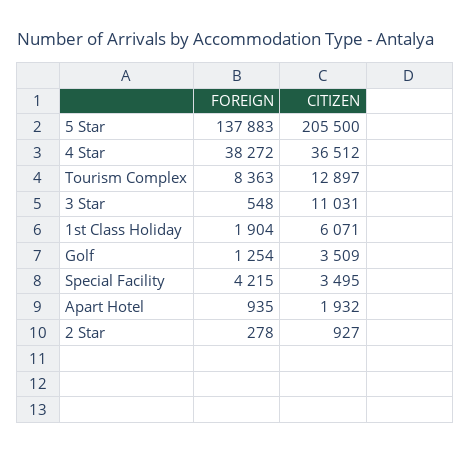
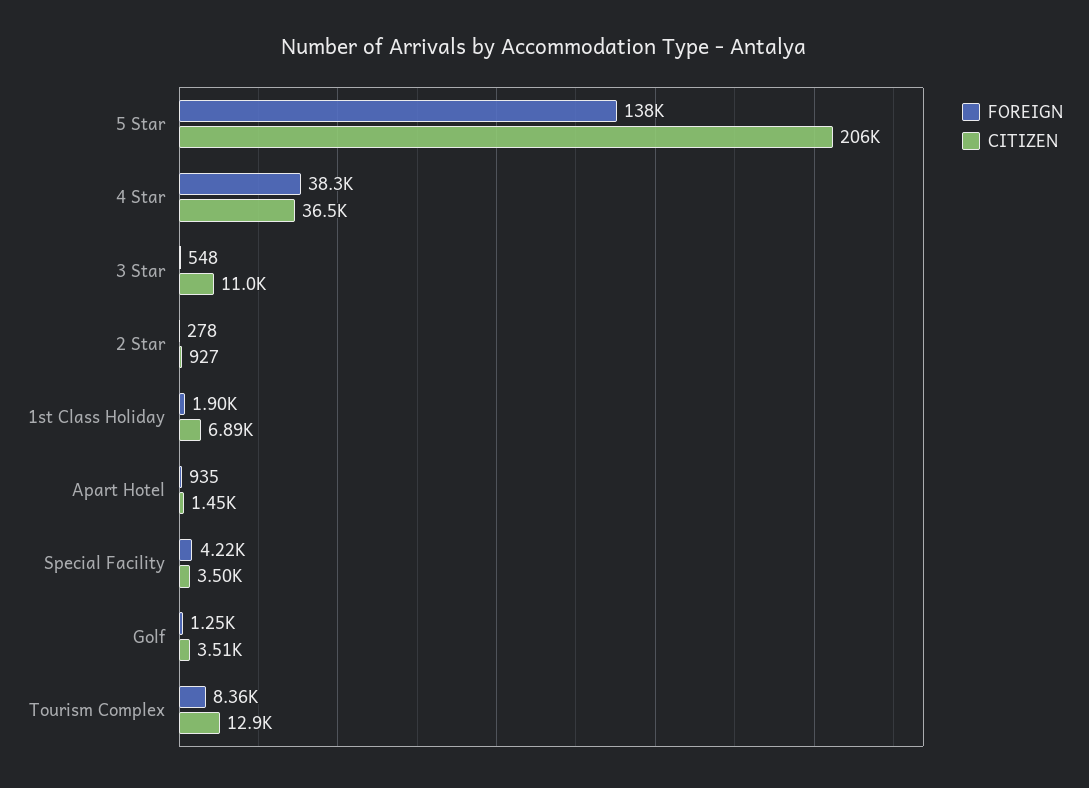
  {
    "FOREIGN": {
      "5 Star": 137883,
      "4 Star": 38272,
      "Tourism Complex": 8363,
      "3 Star": 548,
      "1st Class Holiday": 1904,
      "Golf": 1254,
      "Special Facility": 4215,
      "Apart Hotel": 935,
      "2 Star": 278
    },
    "CITIZEN": {
      "5 Star": 205500,
      "4 Star": 36512,
      "Tourism Complex": 12897,
      "3 Star": 11031,
-     "1st Class Holiday": 6071,
+     "1st Class Holiday": 6890,
      "Golf": 3509,
      "Special Facility": 3495,
-     "Apart Hotel": 1932,
+     "Apart Hotel": 1450,
      "2 Star": 927
    }
  }

